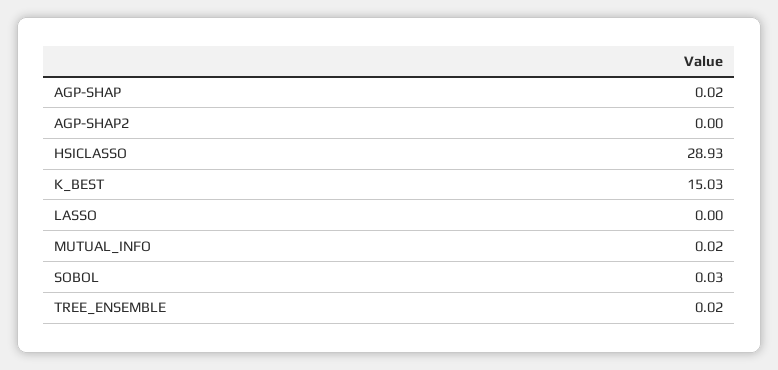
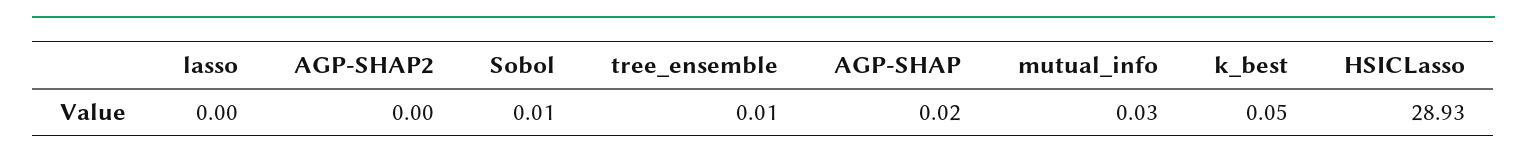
  {
    "AGP-SHAP": 0.02,
    "AGP-SHAP2": 0,
    "HSICLASSO": 28.93,
-   "K_BEST": 15.03,
+   "K_BEST": 0.05,
    "LASSO": 0,
-   "MUTUAL_INFO": 0.02,
+   "MUTUAL_INFO": 0.03,
-   "SOBOL": 0.03,
+   "SOBOL": 0.01,
-   "TREE_ENSEMBLE": 0.02
+   "TREE_ENSEMBLE": 0.01
  }

